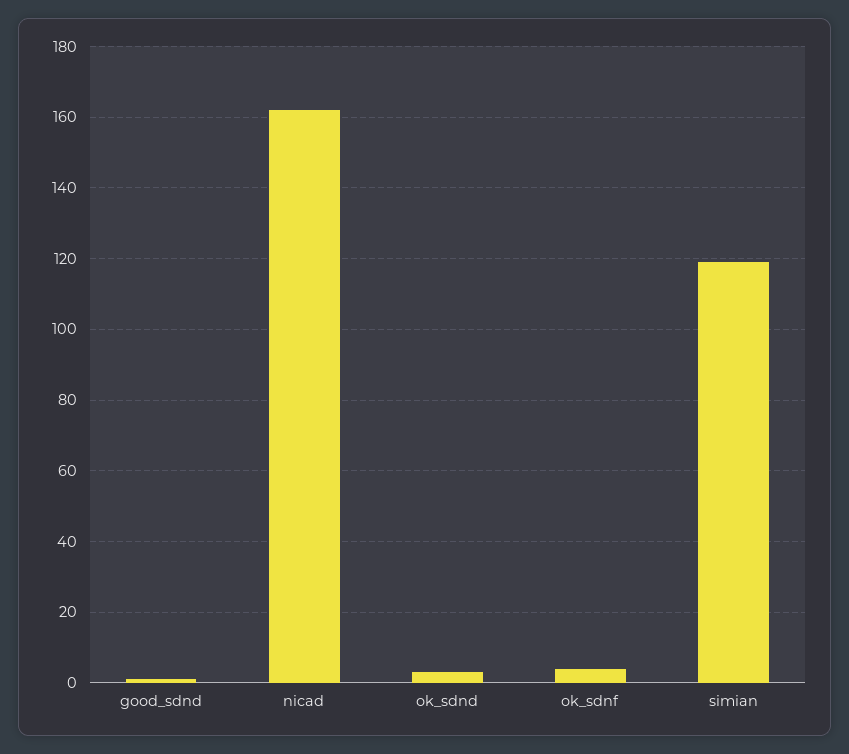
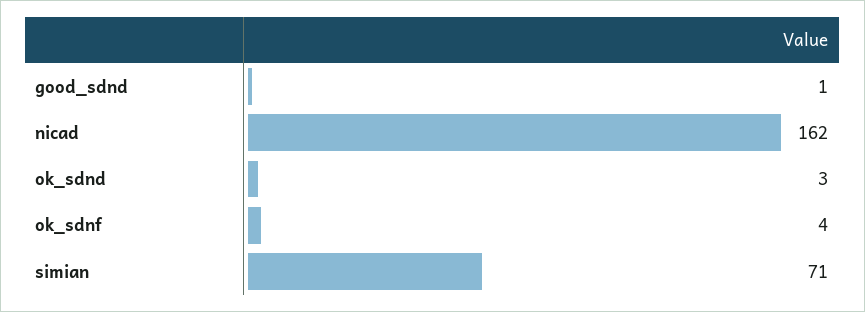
  {
    "good_sdnd": 1,
    "nicad": 162,
    "ok_sdnd": 3,
    "ok_sdnf": 4,
-   "simian": 120
+   "simian": 71
  }

